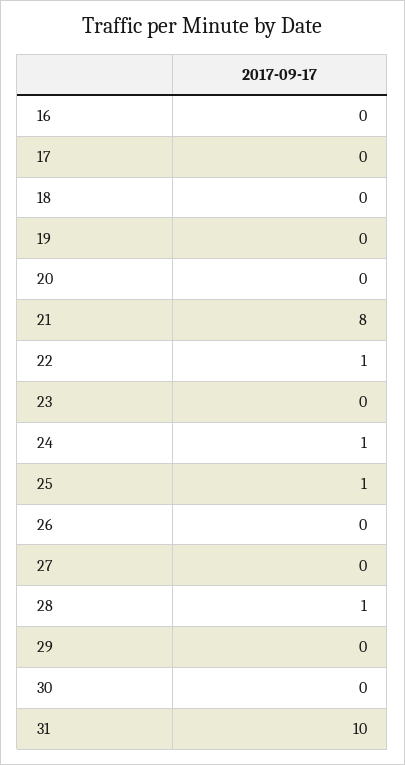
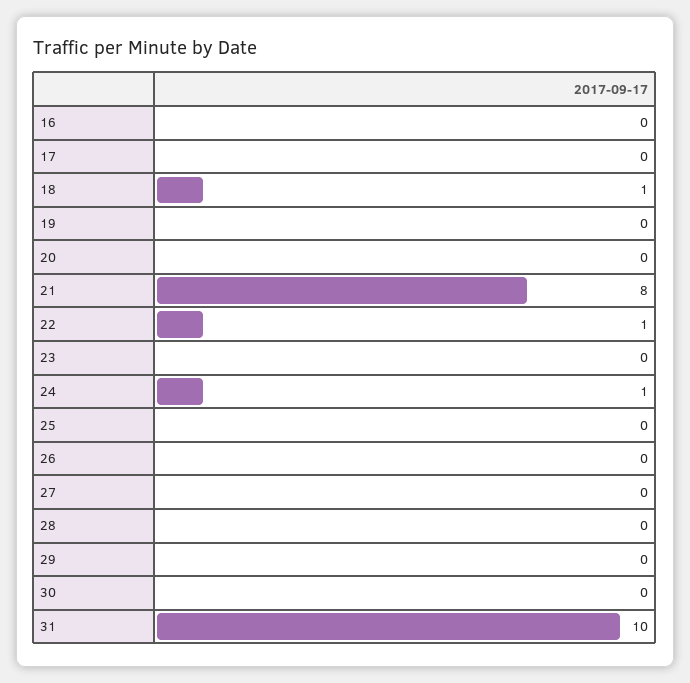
  {
    "16": 0,
    "17": 0,
-   "18": 0,
+   "18": 1,
    "19": 0,
    "20": 0,
    "21": 8,
    "22": 1,
    "23": 0,
    "24": 1,
-   "25": 1,
+   "25": 0,
    "26": 0,
    "27": 0,
-   "28": 1,
+   "28": 0,
    "29": 0,
    "30": 0,
    "31": 10
  }

